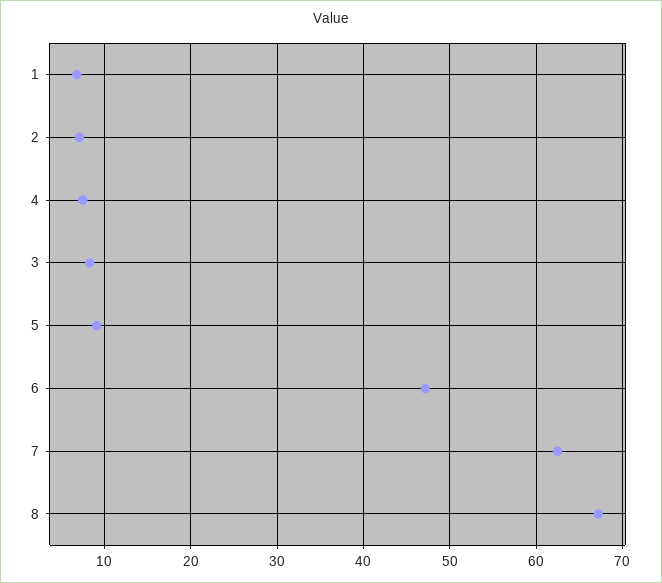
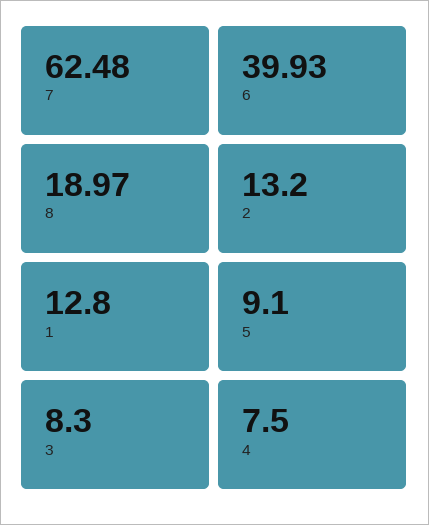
  {
-   "1": 7,
+   "1": 12.8,
-   "2": 7,
+   "2": 13.2,
    "4": 7.5,
    "3": 8.3,
    "5": 9.1,
-   "6": 47,
+   "6": 39.93,
    "7": 62.48,
-   "8": 67
+   "8": 18.97
  }

